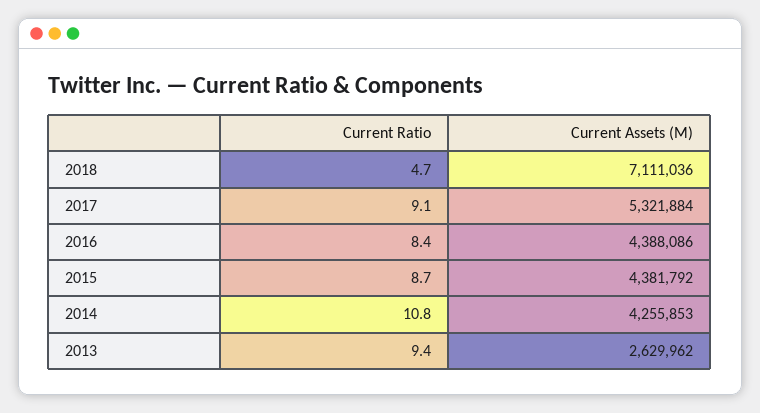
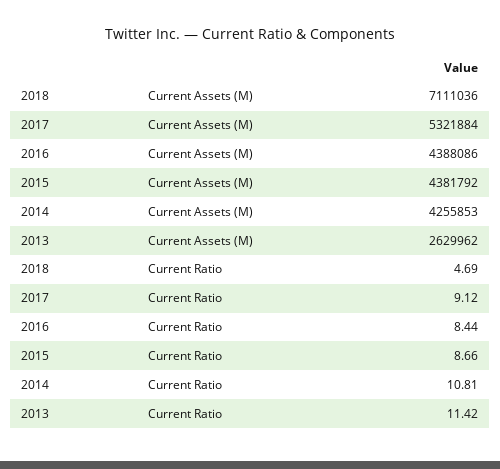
  {
    "Current Ratio": {
      "2018": 4.69,
      "2017": 9.12,
      "2016": 8.44,
      "2015": 8.66,
      "2014": 10.81,
-     "2013": 9.4
+     "2013": 11.42
    },
    "Current Assets (M)": {
      "2018": 7111036,
      "2017": 5321884,
      "2016": 4388086,
      "2015": 4381792,
      "2014": 4255853,
      "2013": 2629962
    }
  }

